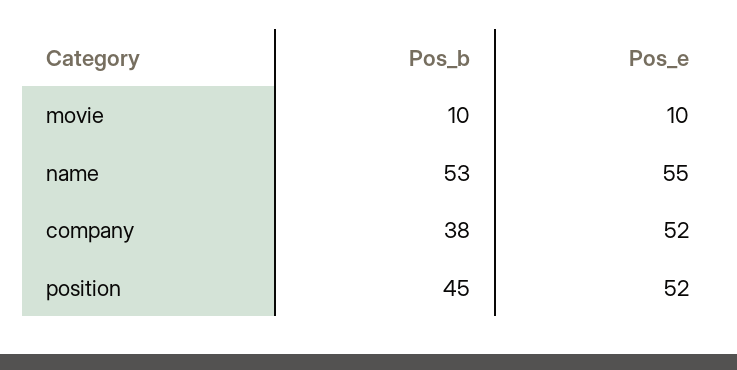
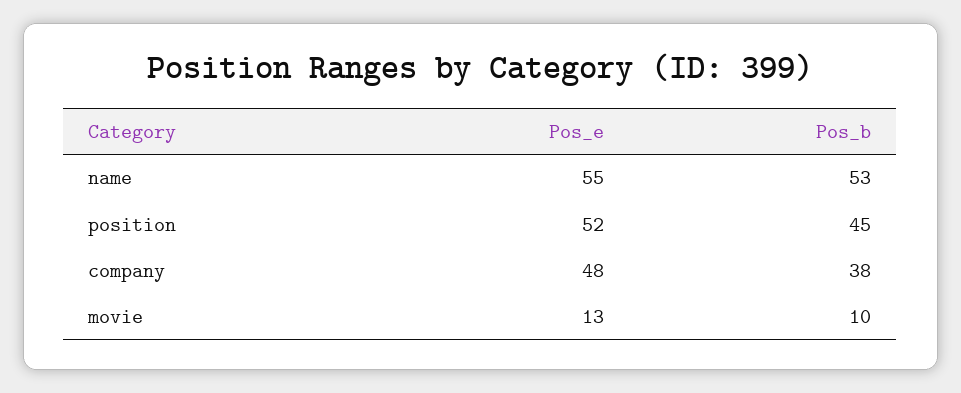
  {
    "Pos_b": {
      "movie": 10,
      "name": 53,
      "company": 38,
      "position": 45
    },
    "Pos_e": {
-     "movie": 10,
+     "movie": 13,
      "name": 55,
-     "company": 52,
+     "company": 48,
      "position": 52
    }
  }

